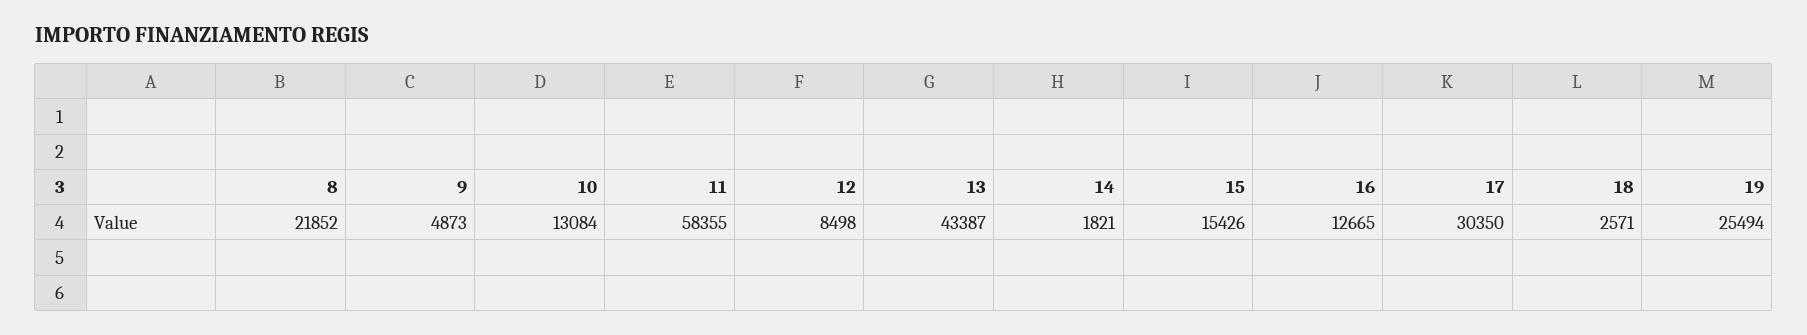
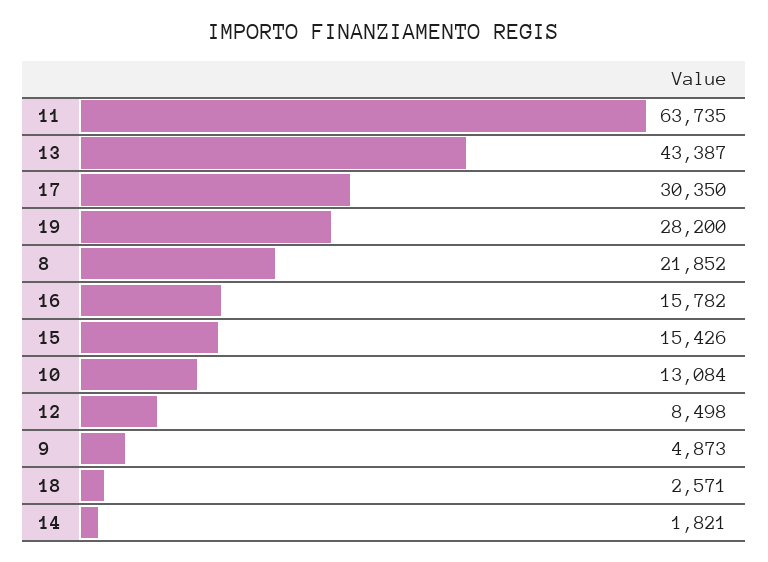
  {
    "8": 21852,
    "9": 4873,
    "10": 13084,
-   "11": 58355,
+   "11": 63735,
    "12": 8498,
    "13": 43387,
    "14": 1821,
    "15": 15426,
-   "16": 12665,
+   "16": 15782,
    "17": 30350,
    "18": 2571,
-   "19": 25494
+   "19": 28200
  }

